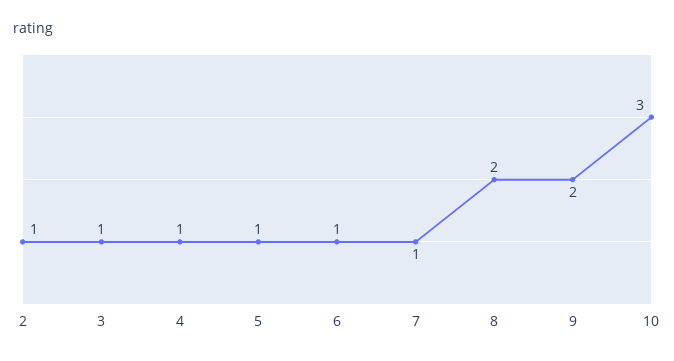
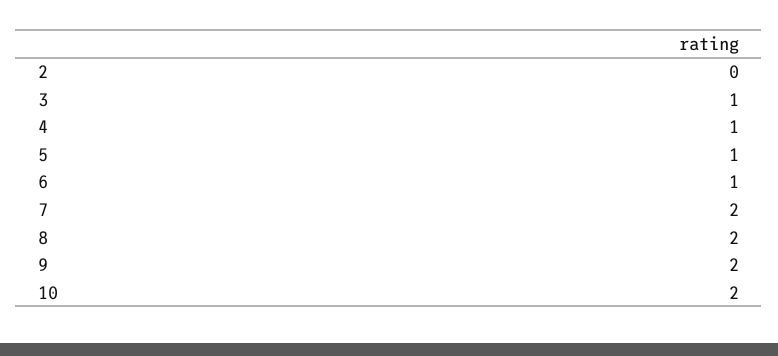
  {
-   "2": 1,
+   "2": 0,
    "3": 1,
    "4": 1,
    "5": 1,
    "6": 1,
-   "7": 1,
+   "7": 2,
    "8": 2,
    "9": 2,
-   "10": 3
+   "10": 2
  }

